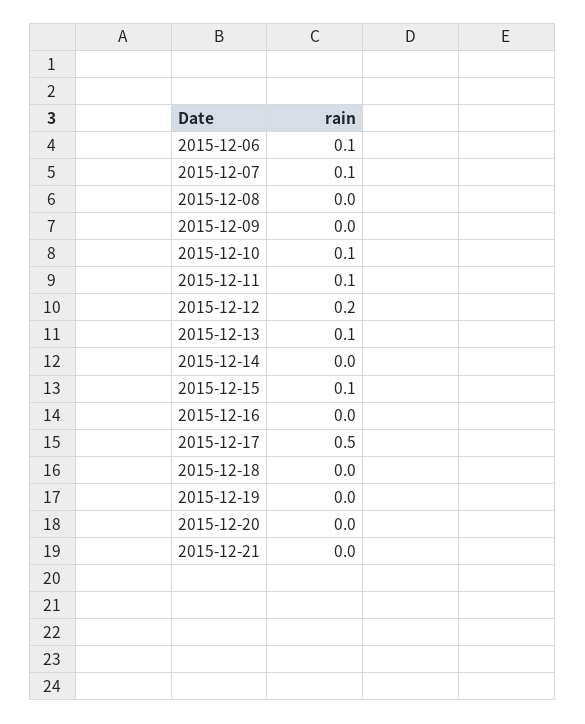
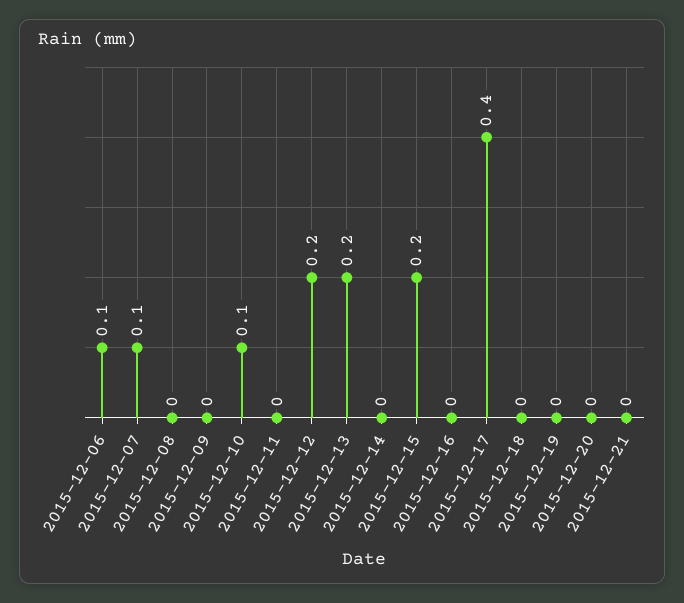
  {
    "2015-12-06": 0.1,
    "2015-12-07": 0.1,
    "2015-12-08": 0,
    "2015-12-09": 0,
    "2015-12-10": 0.1,
-   "2015-12-11": 0.1,
+   "2015-12-11": 0,
    "2015-12-12": 0.2,
-   "2015-12-13": 0.1,
+   "2015-12-13": 0.2,
    "2015-12-14": 0,
-   "2015-12-15": 0.1,
+   "2015-12-15": 0.2,
    "2015-12-16": 0,
-   "2015-12-17": 0.5,
+   "2015-12-17": 0.4,
    "2015-12-18": 0,
    "2015-12-19": 0,
    "2015-12-20": 0,
    "2015-12-21": 0
  }

